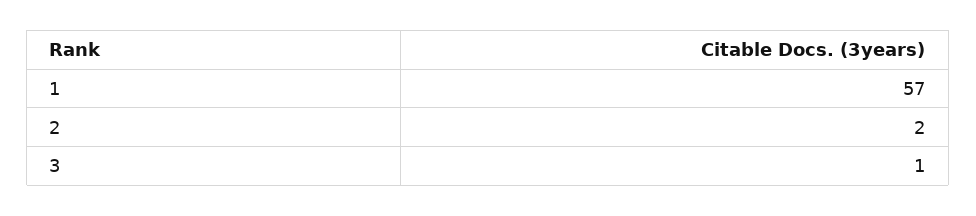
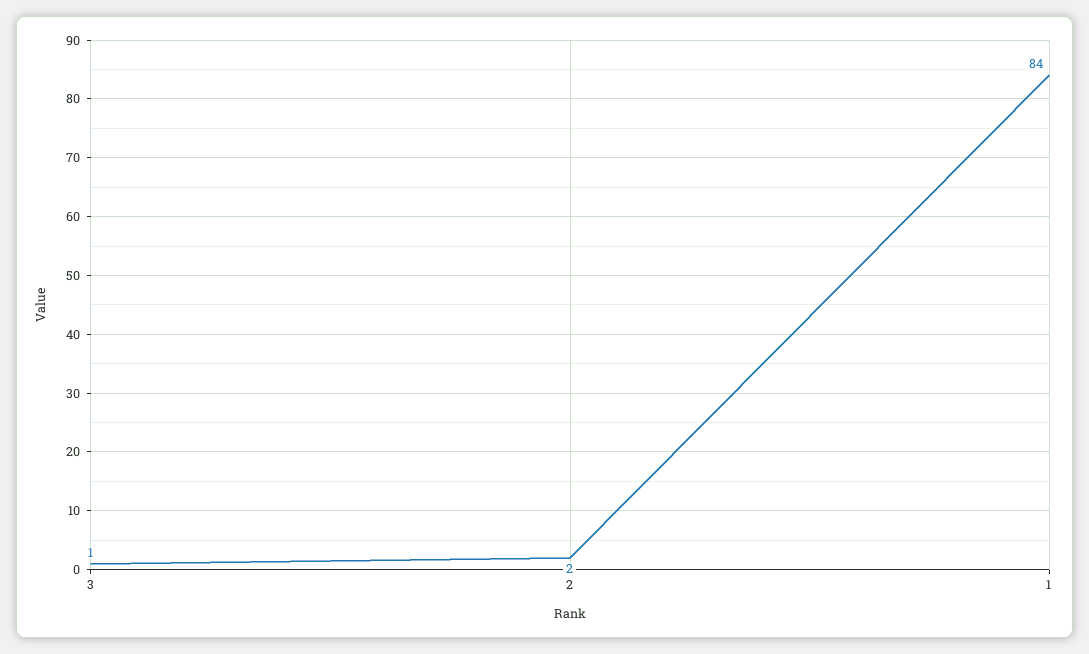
  {
-   "1": 57,
+   "1": 84,
    "2": 2,
    "3": 1
  }

